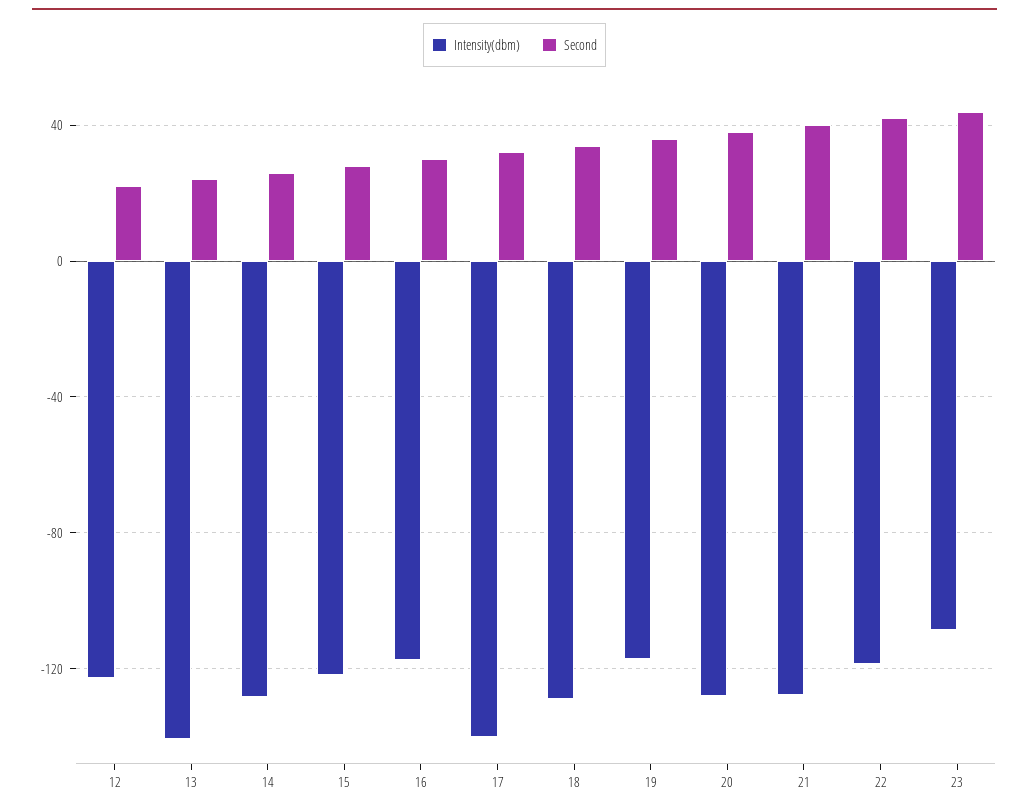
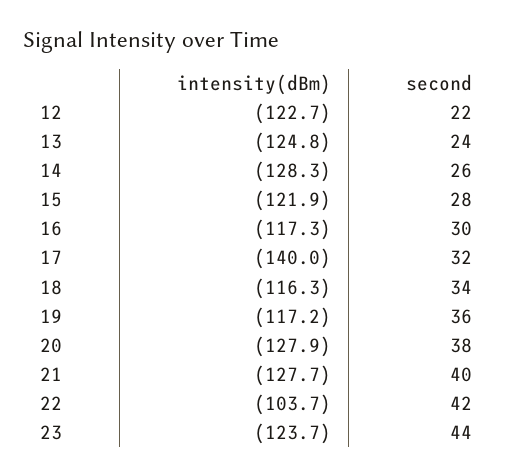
  {
    "Intensity(dbm)": {
      "12": -122.7,
-     "13": -140,
+     "13": -124.8,
      "14": -128.3,
      "15": -121.9,
      "16": -117.3,
      "17": -140,
-     "18": -130,
+     "18": -116.3,
      "19": -117.2,
      "20": -127.9,
      "21": -127.7,
-     "22": -120,
+     "22": -103.7,
-     "23": -110
+     "23": -123.7
    },
    "Second": {
      "12": 22,
      "13": 24,
      "14": 26,
      "15": 28,
      "16": 30,
      "17": 32,
      "18": 34,
      "19": 36,
      "20": 38,
      "21": 40,
      "22": 42,
      "23": 44
    }
  }

